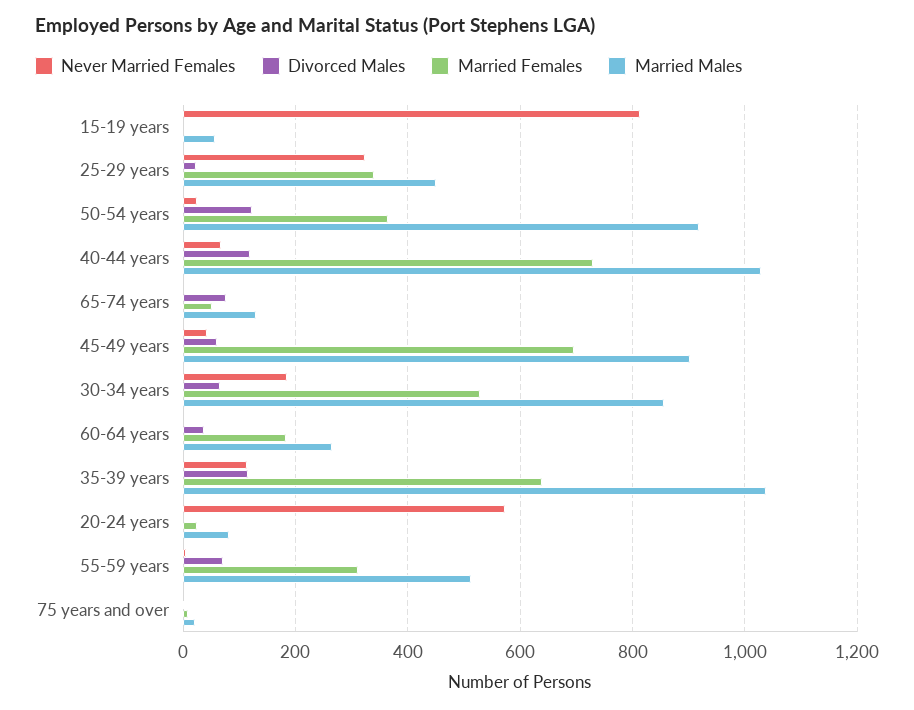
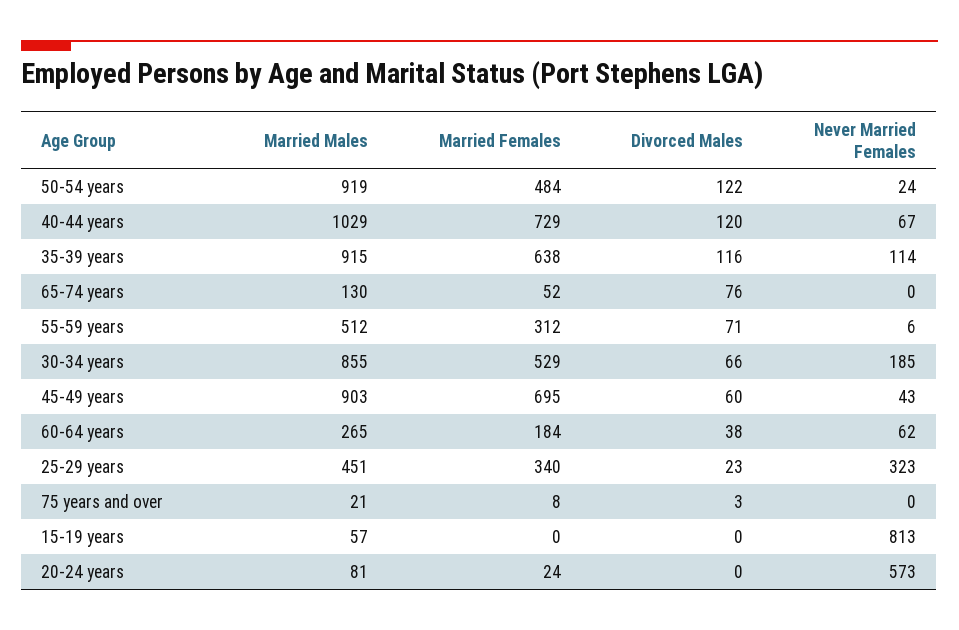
  {
    "Never Married Females": {
      "15-19 years": 813,
      "25-29 years": 323,
      "50-54 years": 24,
      "40-44 years": 67,
      "65-74 years": 0,
      "45-49 years": 43,
      "30-34 years": 185,
-     "60-64 years": 0,
+     "60-64 years": 62,
      "35-39 years": 114,
      "20-24 years": 573,
      "55-59 years": 6,
      "75 years and over": 0
    },
    "Divorced Males": {
      "15-19 years": 0,
      "25-29 years": 23,
      "50-54 years": 122,
      "40-44 years": 120,
      "65-74 years": 76,
      "45-49 years": 60,
      "30-34 years": 66,
      "60-64 years": 38,
      "35-39 years": 116,
      "20-24 years": 0,
      "55-59 years": 71,
      "75 years and over": 3
    },
    "Married Females": {
      "15-19 years": 0,
      "25-29 years": 340,
-     "50-54 years": 360,
+     "50-54 years": 484,
      "40-44 years": 729,
      "65-74 years": 52,
      "45-49 years": 695,
      "30-34 years": 529,
      "60-64 years": 184,
      "35-39 years": 638,
      "20-24 years": 24,
      "55-59 years": 312,
      "75 years and over": 8
    },
    "Married Males": {
      "15-19 years": 57,
      "25-29 years": 451,
      "50-54 years": 919,
      "40-44 years": 1029,
      "65-74 years": 130,
      "45-49 years": 903,
      "30-34 years": 855,
      "60-64 years": 265,
-     "35-39 years": 1040,
+     "35-39 years": 915,
      "20-24 years": 81,
      "55-59 years": 512,
      "75 years and over": 21
    }
  }

